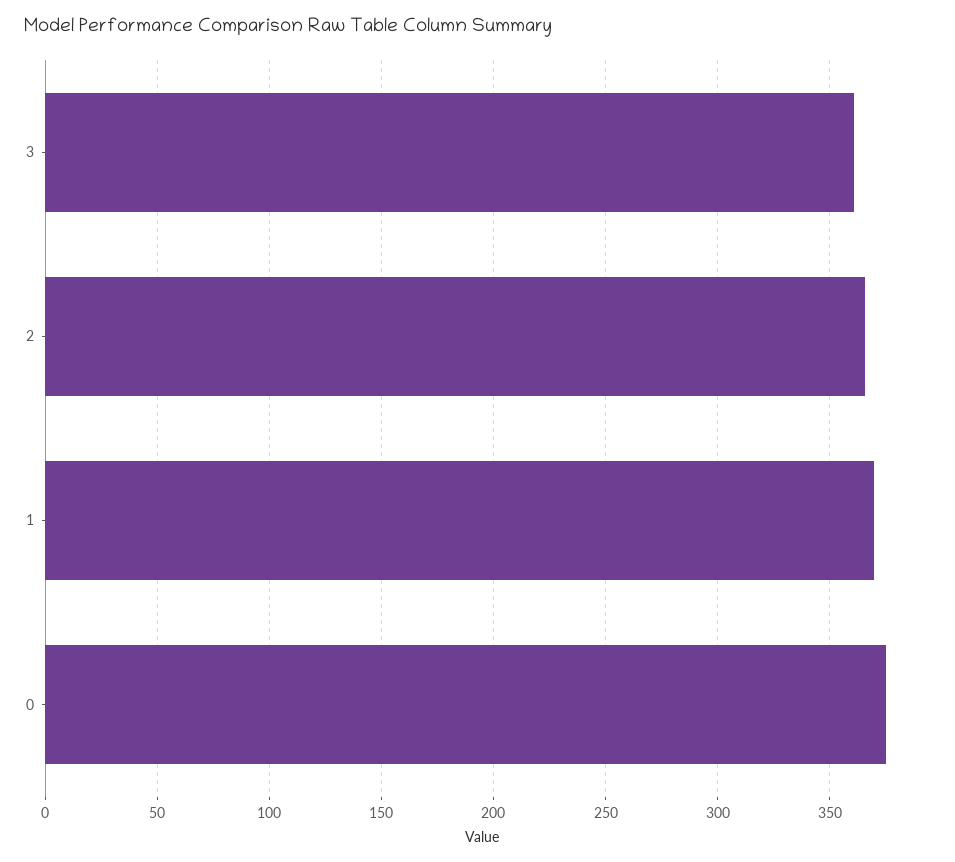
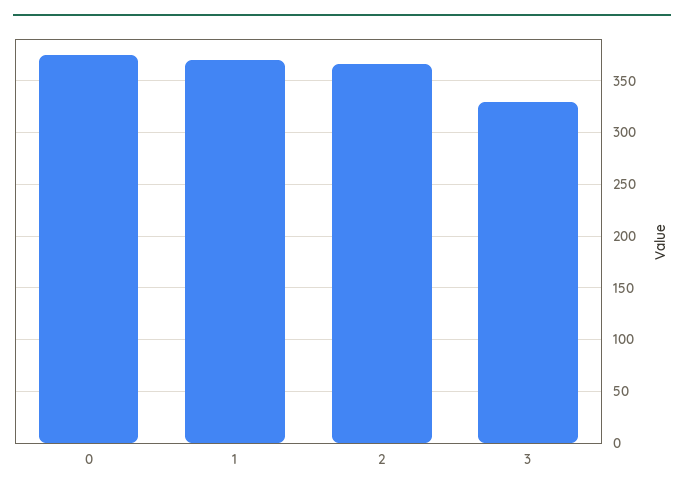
  {
-   "3": 360,
+   "3": 330,
    "2": 365,
    "1": 370,
    "0": 375
  }

